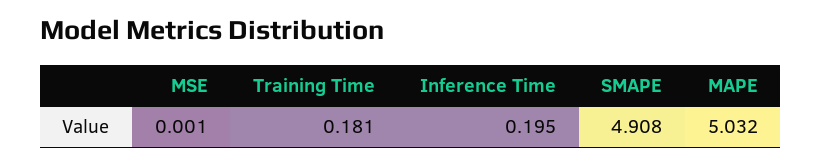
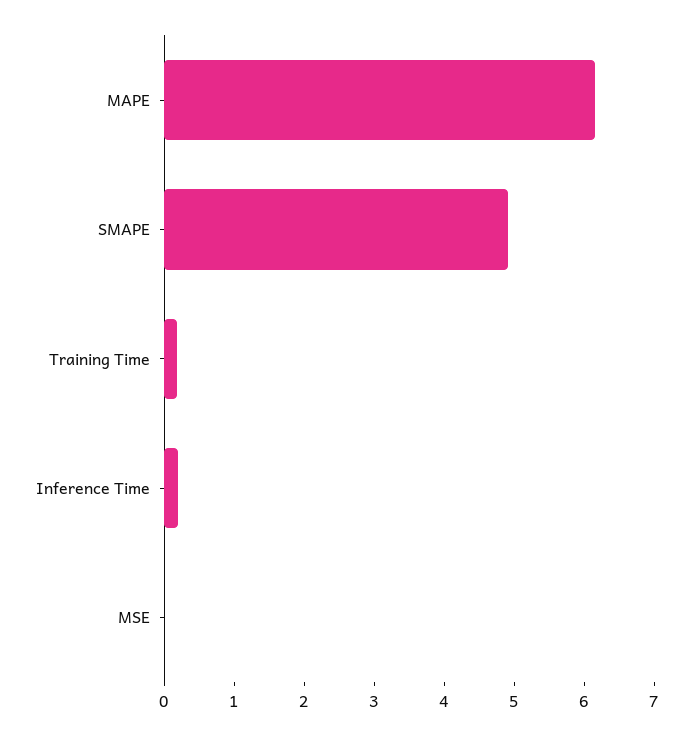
  {
    "MSE": 0.001,
    "Training Time": 0.181,
    "Inference Time": 0.195,
    "SMAPE": 4.908,
-   "MAPE": 5.032
+   "MAPE": 6.2
  }

